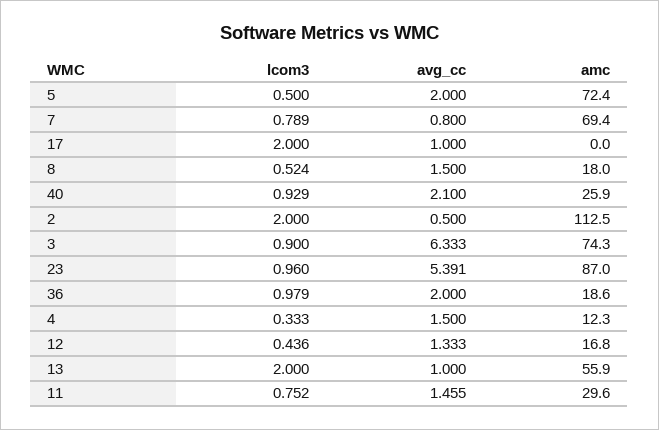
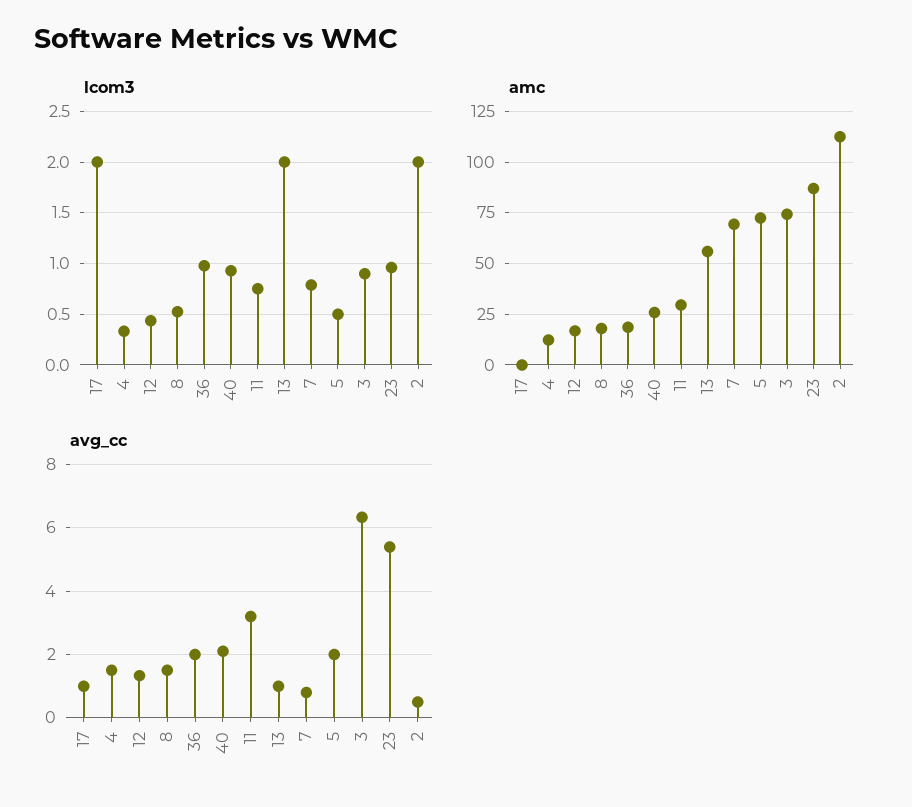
  {
    "lcom3": {
      "5": 0.5,
      "7": 0.789,
      "17": 2,
      "8": 0.524,
      "40": 0.929,
      "2": 2,
      "3": 0.9,
      "23": 0.96,
      "36": 0.979,
      "4": 0.333,
      "12": 0.436,
      "13": 2,
      "11": 0.752
    },
    "avg_cc": {
      "5": 2,
      "7": 0.8,
      "17": 1,
      "8": 1.5,
      "40": 2.1,
      "2": 0.5,
      "3": 6.333,
      "23": 5.391,
      "36": 2,
      "4": 1.5,
      "12": 1.333,
      "13": 1,
-     "11": 1.455
+     "11": 3.2
    },
    "amc": {
      "5": 72.4,
      "7": 69.4,
      "17": 0,
      "8": 18,
      "40": 25.9,
      "2": 112.5,
      "3": 74.3,
      "23": 87,
      "36": 18.6,
      "4": 12.3,
      "12": 16.8,
      "13": 55.9,
      "11": 29.6
    }
  }

